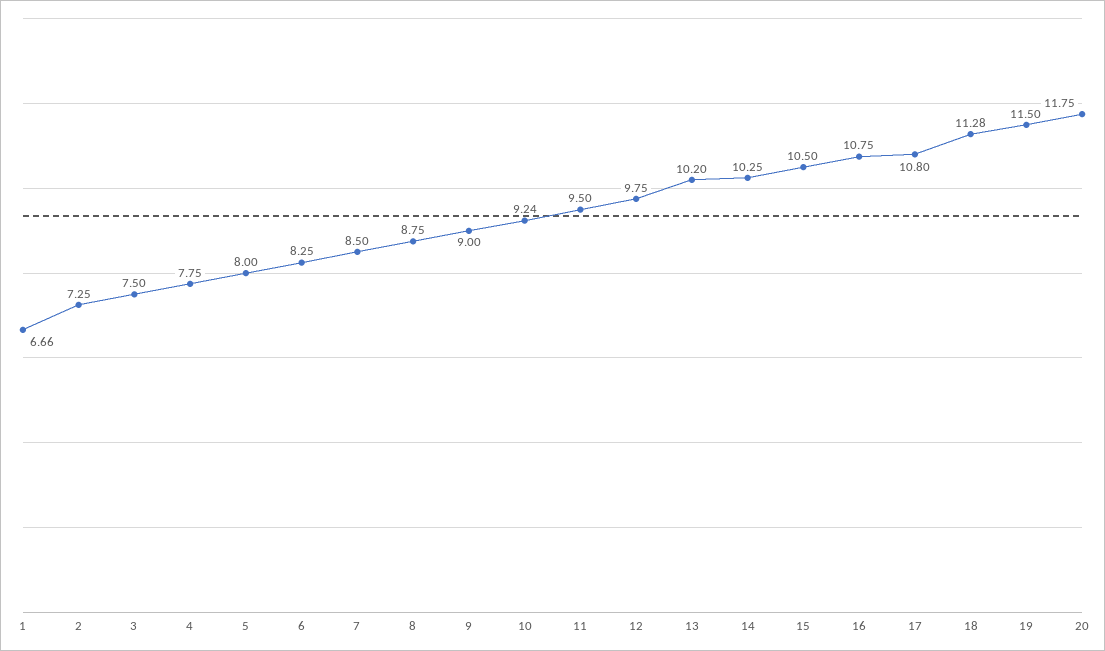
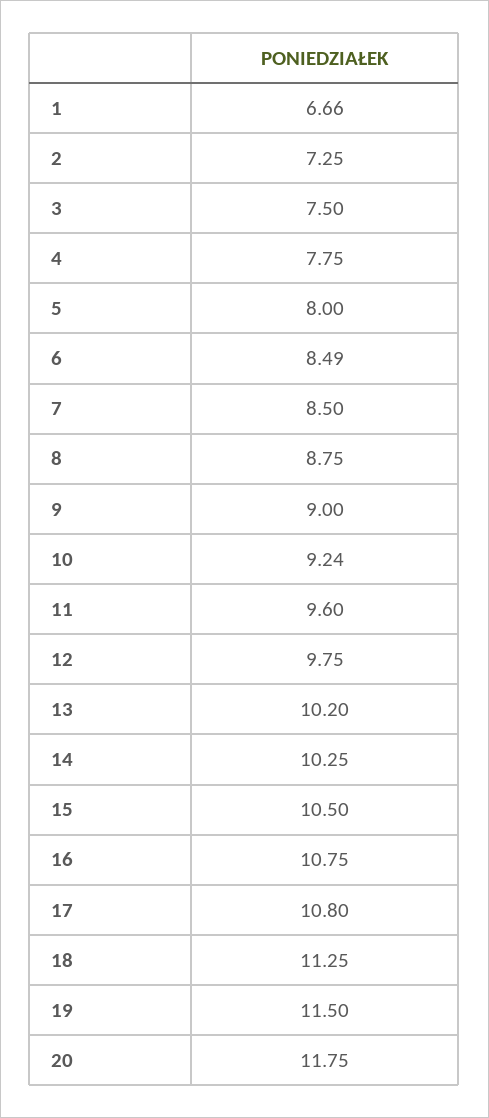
  {
    "1": 6.66,
    "2": 7.25,
    "3": 7.5,
    "4": 7.75,
    "5": 8,
-   "6": 8.25,
+   "6": 8.49,
    "7": 8.5,
    "8": 8.75,
    "9": 9,
    "10": 9.24,
-   "11": 9.5,
+   "11": 9.6,
    "12": 9.75,
    "13": 10.2,
    "14": 10.25,
    "15": 10.5,
    "16": 10.75,
    "17": 10.8,
-   "18": 11.28,
+   "18": 11.25,
    "19": 11.5,
    "20": 11.75
  }

